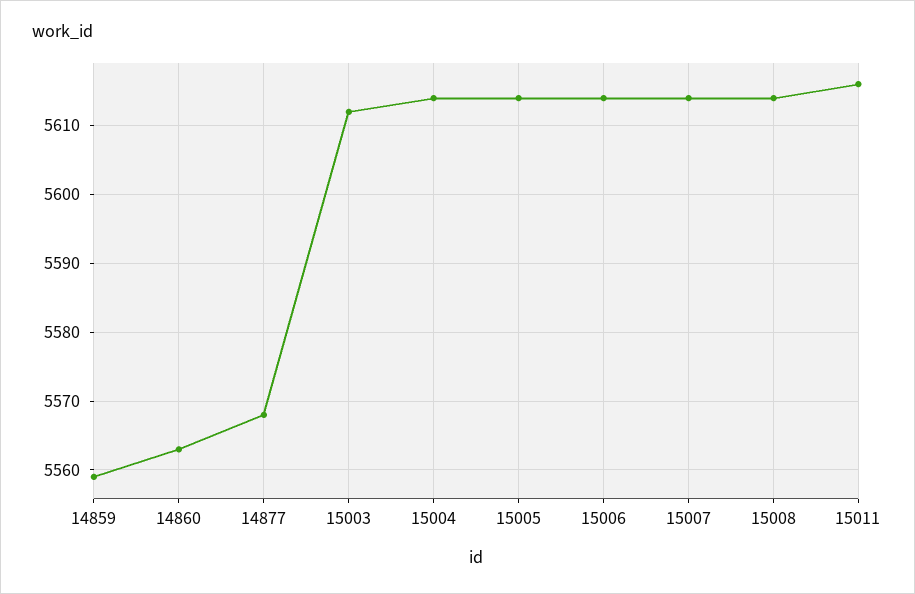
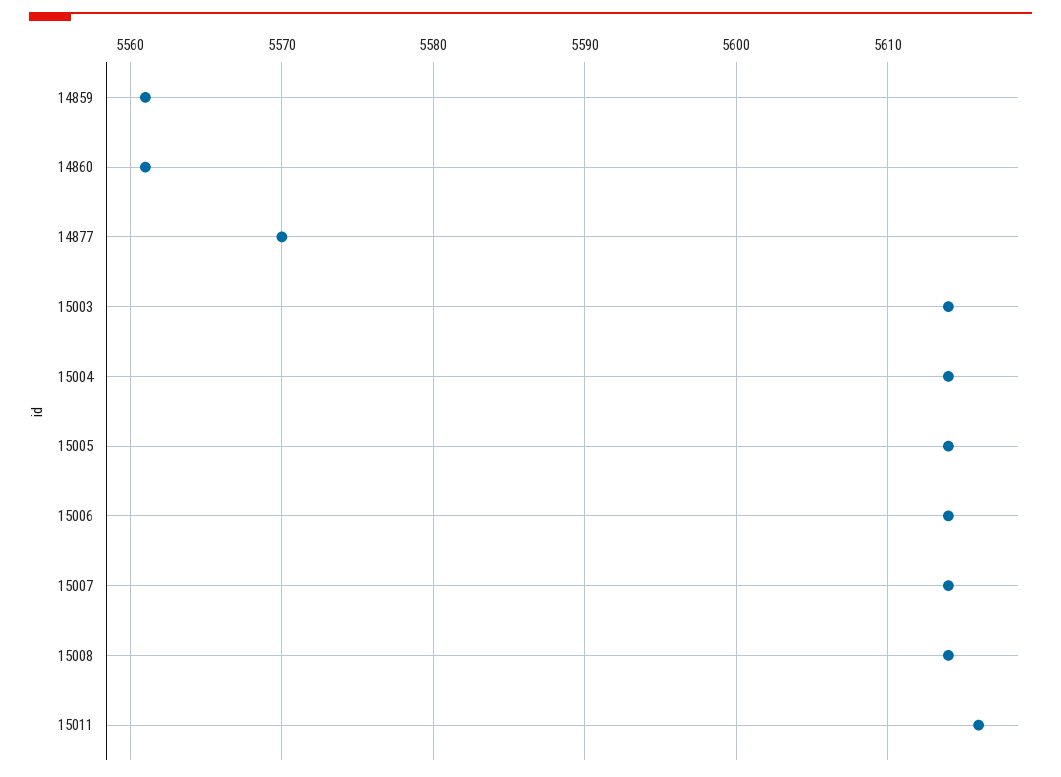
  {
-   "14859": 5559,
+   "14859": 5561,
-   "14860": 5563,
+   "14860": 5561,
-   "14877": 5568,
+   "14877": 5570,
-   "15003": 5612,
+   "15003": 5614,
    "15004": 5614,
    "15005": 5614,
    "15006": 5614,
    "15007": 5614,
    "15008": 5614,
    "15011": 5616
  }

